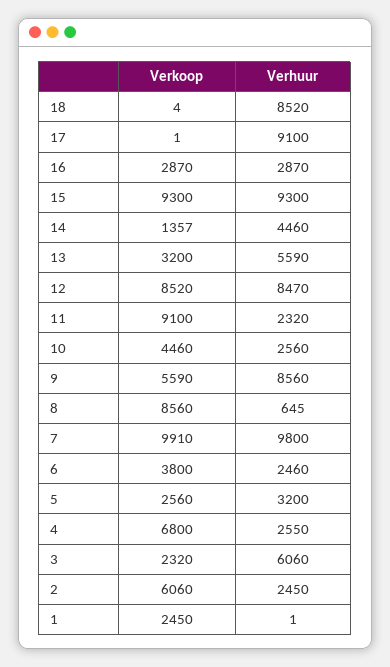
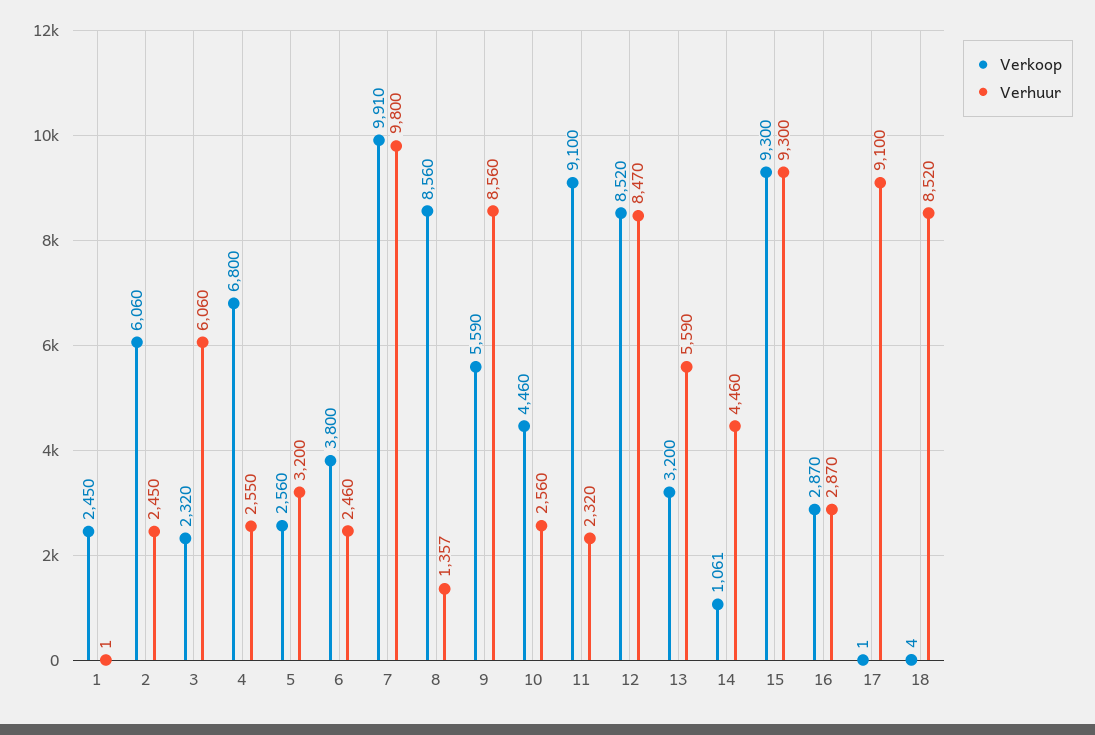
  {
    "Verkoop": {
      "18": 4,
      "17": 1,
      "16": 2870,
      "15": 9300,
-     "14": 1357,
+     "14": 1061,
      "13": 3200,
      "12": 8520,
      "11": 9100,
      "10": 4460,
      "9": 5590,
      "8": 8560,
      "7": 9910,
      "6": 3800,
      "5": 2560,
      "4": 6800,
      "3": 2320,
      "2": 6060,
      "1": 2450
    },
    "Verhuur": {
      "18": 8520,
      "17": 9100,
      "16": 2870,
      "15": 9300,
      "14": 4460,
      "13": 5590,
      "12": 8470,
      "11": 2320,
      "10": 2560,
      "9": 8560,
-     "8": 645,
+     "8": 1357,
      "7": 9800,
      "6": 2460,
      "5": 3200,
      "4": 2550,
      "3": 6060,
      "2": 2450,
      "1": 1
    }
  }

